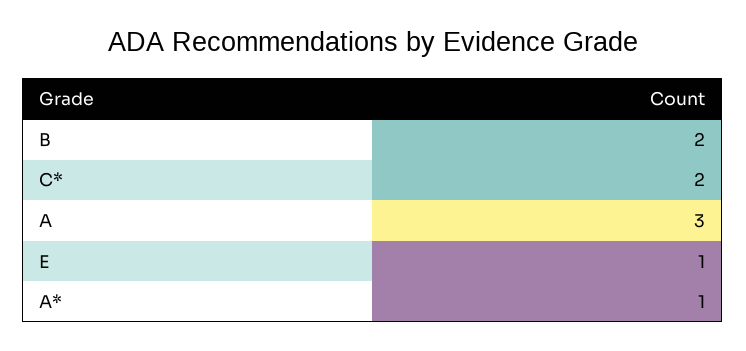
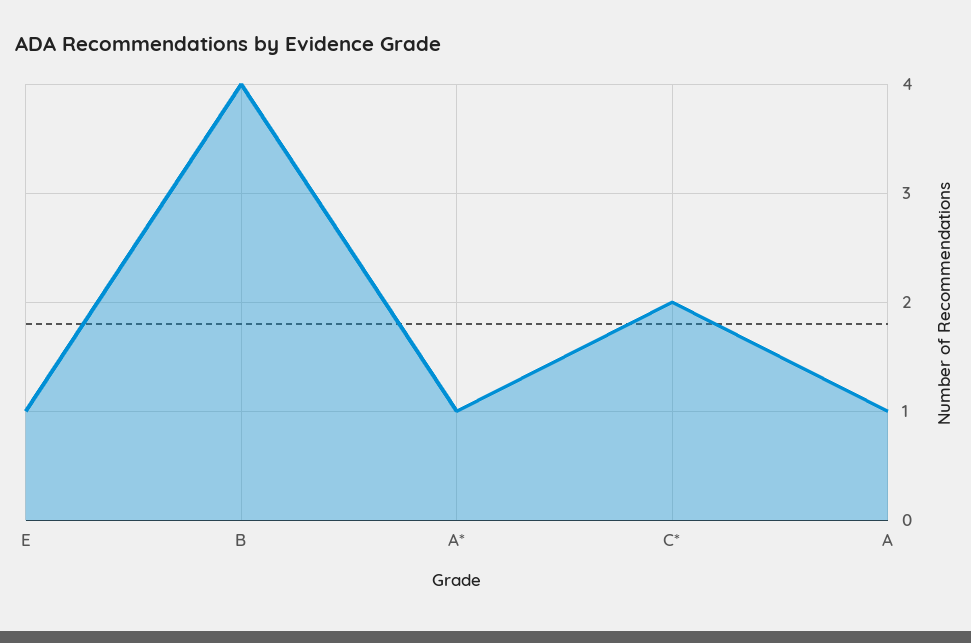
  {
-   "B": 2,
+   "B": 4,
    "C*": 2,
-   "A": 3,
+   "A": 1,
    "E": 1,
    "A*": 1
  }

